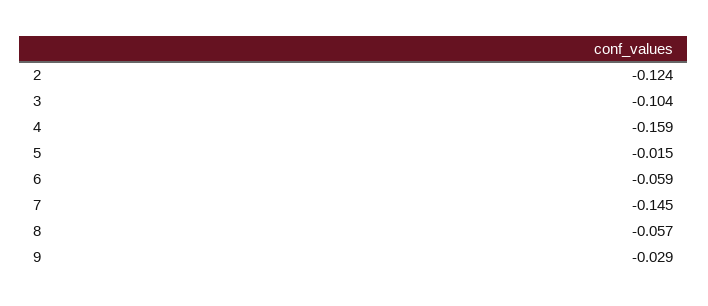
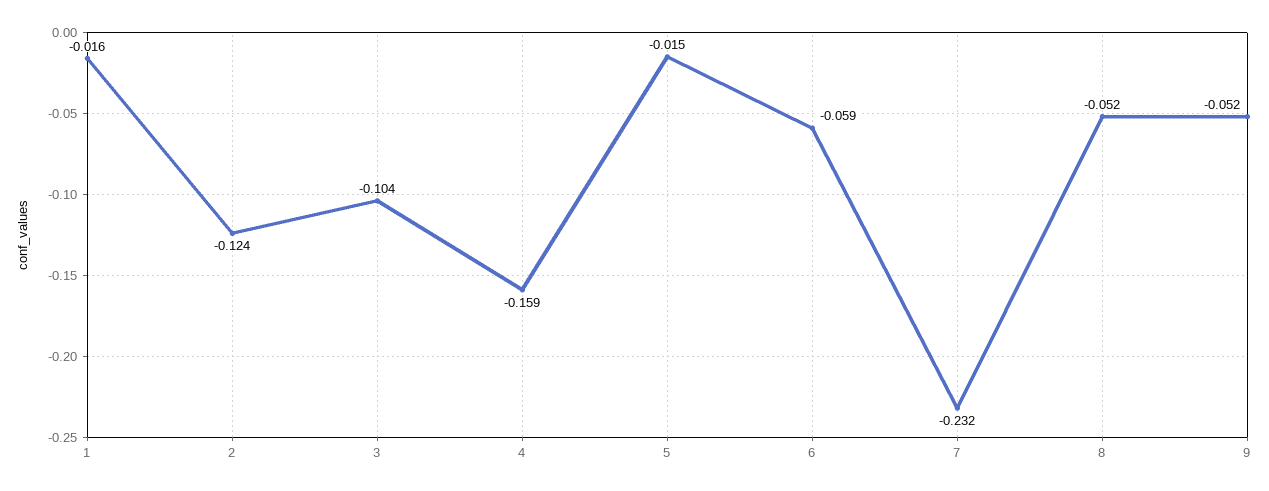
  {
    "2": -0.124,
    "3": -0.104,
    "4": -0.159,
    "5": -0.015,
    "6": -0.059,
-   "7": -0.145,
+   "7": -0.232,
-   "8": -0.057,
+   "8": -0.052,
-   "9": -0.029
+   "9": -0.052,
+   "1": -0.016
  }

